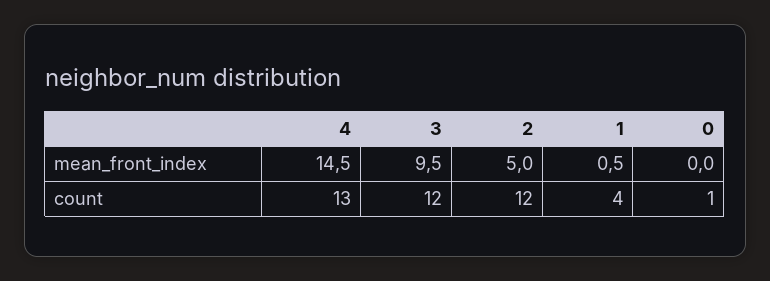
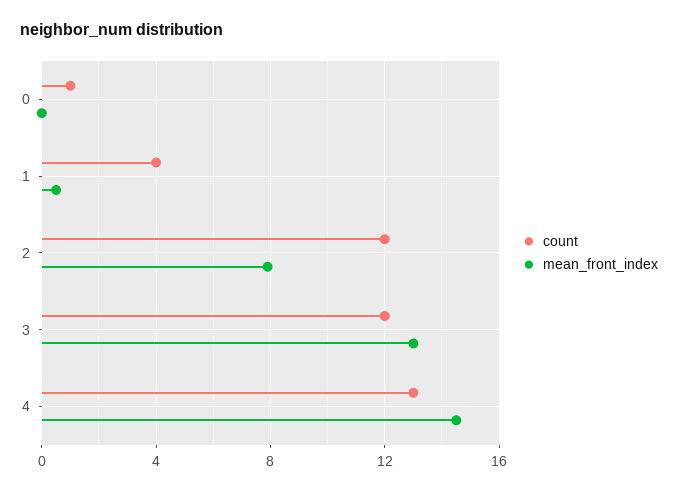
  {
    "mean_front_index": {
      "4": 14.5,
-     "3": 9.5,
+     "3": 13,
-     "2": 5,
+     "2": 8,
      "1": 0.5,
      "0": 0
    },
    "count": {
      "4": 13,
      "3": 12,
      "2": 12,
      "1": 4,
      "0": 1
    }
  }

